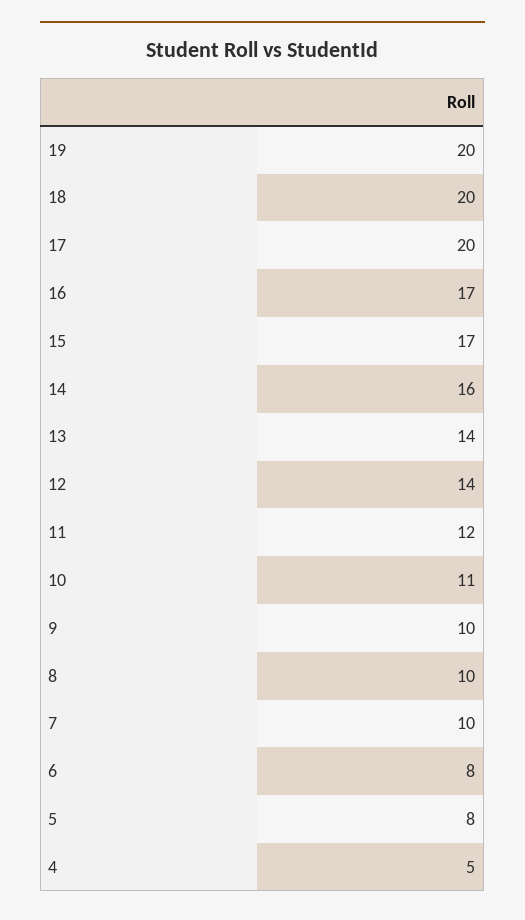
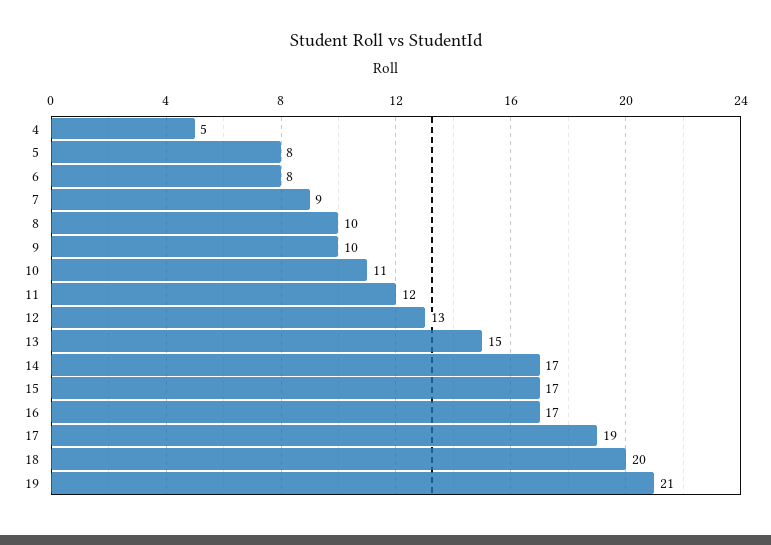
  {
-   "19": 20,
+   "19": 21,
    "18": 20,
-   "17": 20,
+   "17": 19,
    "16": 17,
    "15": 17,
-   "14": 16,
+   "14": 17,
-   "13": 14,
+   "13": 15,
-   "12": 14,
+   "12": 13,
    "11": 12,
    "10": 11,
    "9": 10,
    "8": 10,
-   "7": 10,
+   "7": 9,
    "6": 8,
    "5": 8,
    "4": 5
  }

